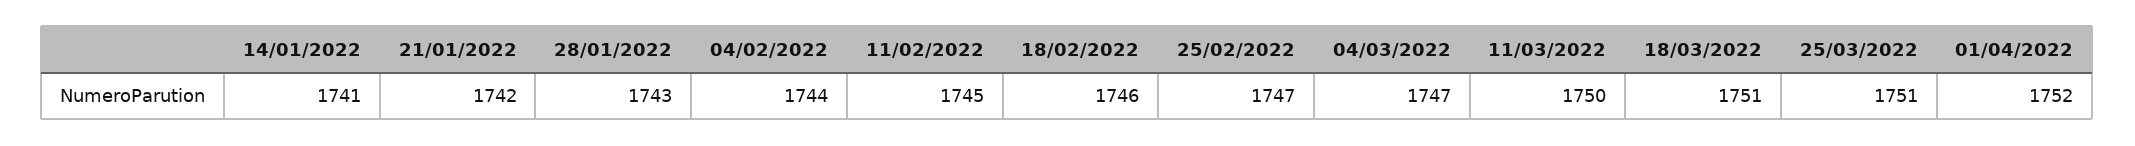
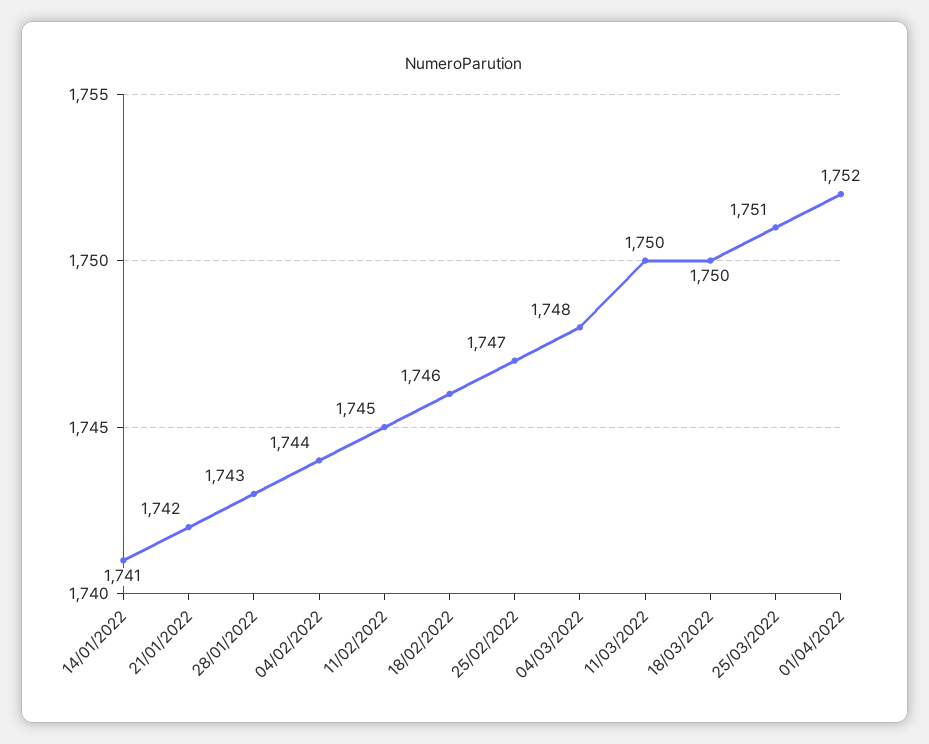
  {
    "14/01/2022": 1741,
    "21/01/2022": 1742,
    "28/01/2022": 1743,
    "04/02/2022": 1744,
    "11/02/2022": 1745,
    "18/02/2022": 1746,
    "25/02/2022": 1747,
-   "04/03/2022": 1747,
+   "04/03/2022": 1748,
    "11/03/2022": 1750,
-   "18/03/2022": 1751,
+   "18/03/2022": 1750,
    "25/03/2022": 1751,
    "01/04/2022": 1752
  }

